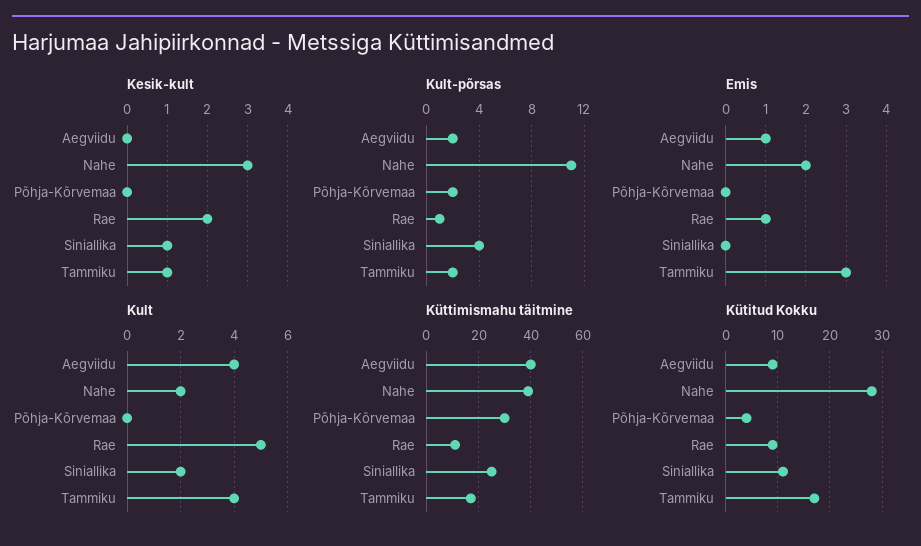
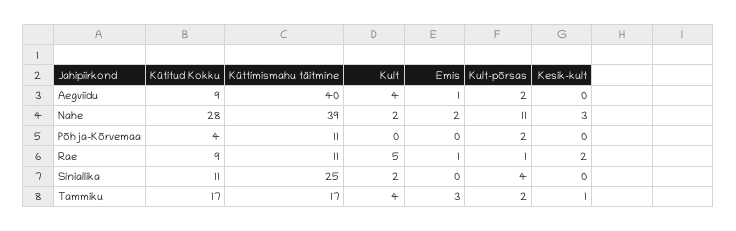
  {
    "Kesik-kult": {
      "Aegviidu": 0,
      "Nahe": 3,
      "Põhja-Kõrvemaa": 0,
      "Rae": 2,
-     "Siniallika": 1,
+     "Siniallika": 0,
      "Tammiku": 1
    },
    "Kult-põrsas": {
      "Aegviidu": 2,
      "Nahe": 11,
      "Põhja-Kõrvemaa": 2,
      "Rae": 1,
      "Siniallika": 4,
      "Tammiku": 2
    },
    "Emis": {
      "Aegviidu": 1,
      "Nahe": 2,
      "Põhja-Kõrvemaa": 0,
      "Rae": 1,
      "Siniallika": 0,
      "Tammiku": 3
    },
    "Kult": {
      "Aegviidu": 4,
      "Nahe": 2,
      "Põhja-Kõrvemaa": 0,
      "Rae": 5,
      "Siniallika": 2,
      "Tammiku": 4
    },
    "Küttimismahu täitmine": {
      "Aegviidu": 40,
      "Nahe": 39,
-     "Põhja-Kõrvemaa": 30,
+     "Põhja-Kõrvemaa": 11,
      "Rae": 11,
      "Siniallika": 25,
      "Tammiku": 17
    },
    "Kütitud Kokku": {
      "Aegviidu": 9,
      "Nahe": 28,
      "Põhja-Kõrvemaa": 4,
      "Rae": 9,
      "Siniallika": 11,
      "Tammiku": 17
    }
  }

